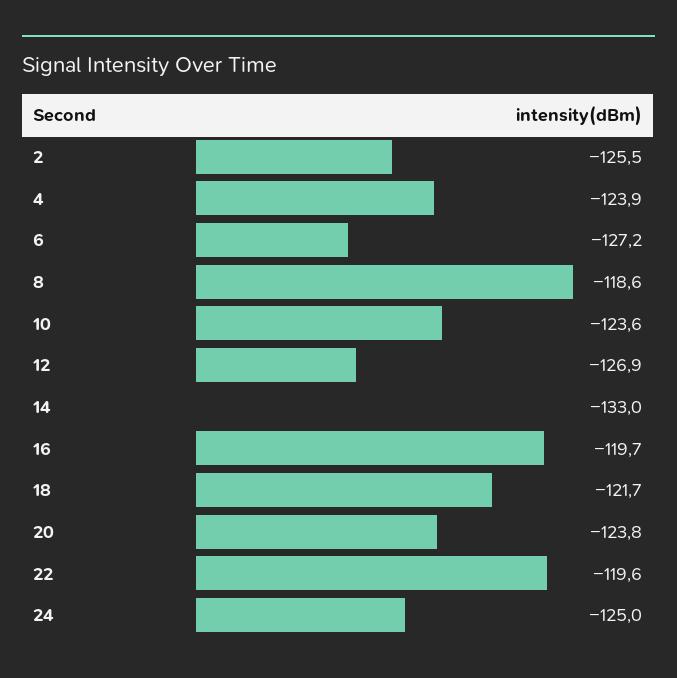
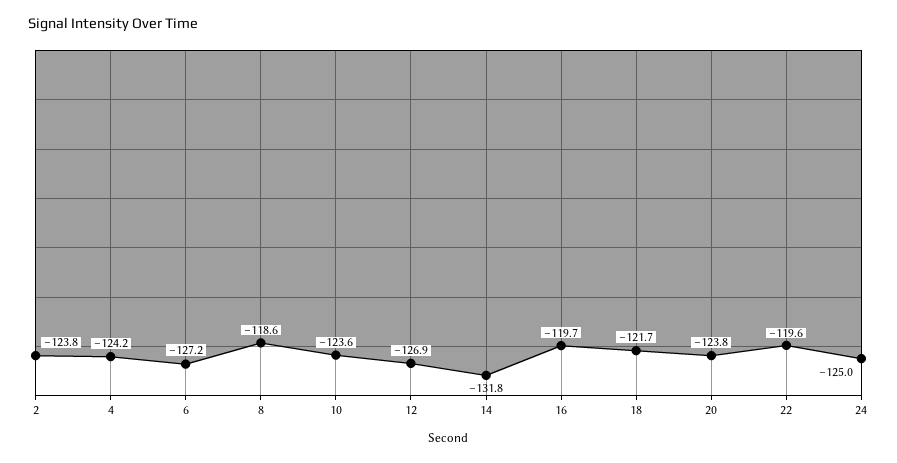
  {
-   "2": -125.5,
+   "2": -123.8,
-   "4": -123.9,
+   "4": -124.2,
    "6": -127.2,
    "8": -118.6,
    "10": -123.6,
    "12": -126.9,
-   "14": -133,
+   "14": -131.8,
    "16": -119.7,
    "18": -121.7,
    "20": -123.8,
    "22": -119.6,
    "24": -125
  }

